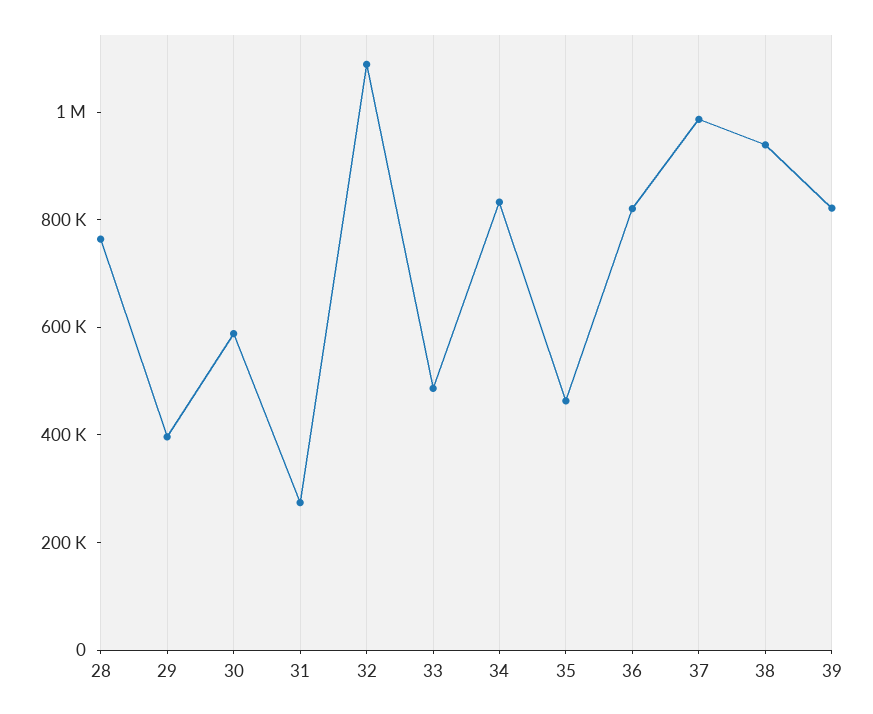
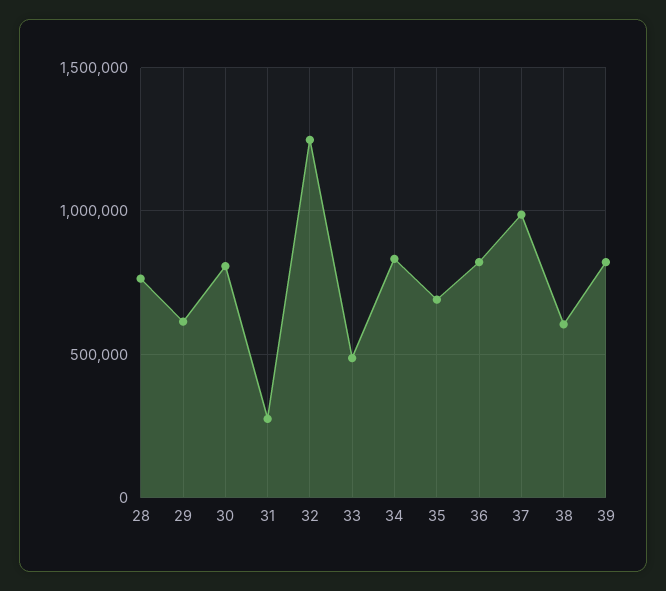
  {
    "28": 750000,
-   "29": 400000,
+   "29": 600000,
-   "30": 600000,
+   "30": 800000,
    "31": 250000,
-   "32": 1100000,
+   "32": 1250000,
    "33": 500000,
    "34": 850000,
-   "35": 450000,
+   "35": 700000,
    "36": 800000,
    "37": 1000000,
-   "38": 950000,
+   "38": 600000,
    "39": 800000
  }

